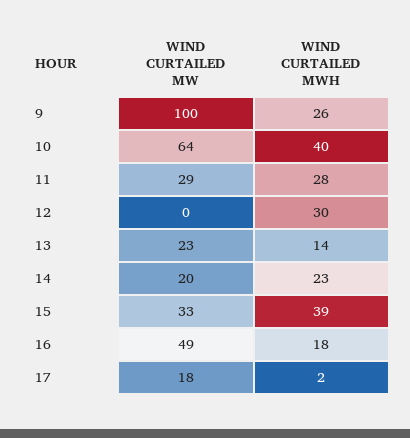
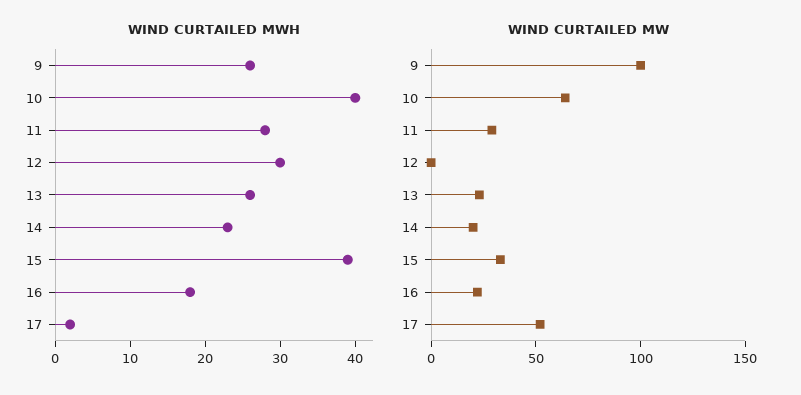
  {
    "WIND CURTAILED MW": {
      "9": 100,
      "10": 64,
      "11": 29,
      "12": 0,
      "13": 23,
      "14": 20,
      "15": 33,
-     "16": 49,
+     "16": 20,
-     "17": 18
+     "17": 50
    },
    "WIND CURTAILED MWH": {
      "9": 26,
      "10": 40,
      "11": 28,
      "12": 30,
-     "13": 14,
+     "13": 25,
      "14": 23,
      "15": 39,
      "16": 18,
      "17": 2
    }
  }

